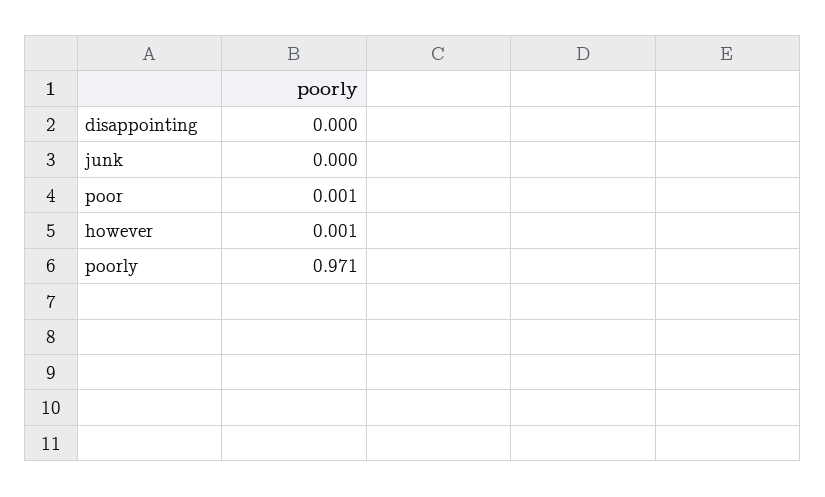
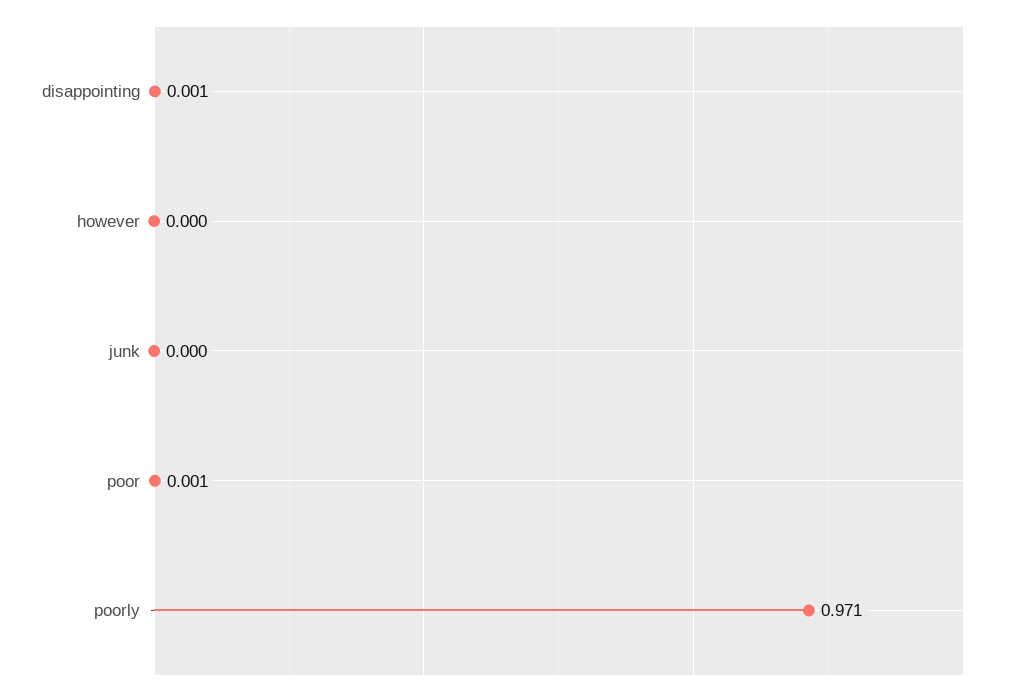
  {
-   "disappointing": 0,
+   "disappointing": 0.001,
    "junk": 0,
    "poor": 0.001,
-   "however": 0.001,
+   "however": 0,
    "poorly": 0.971
  }

